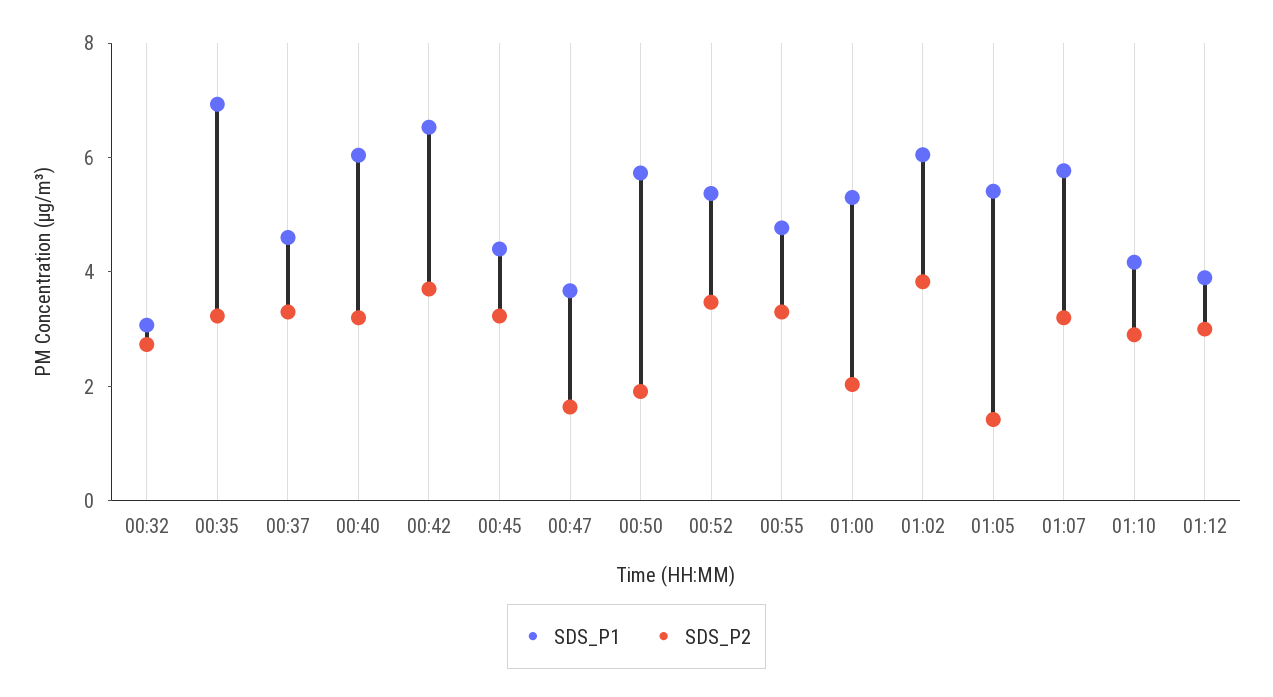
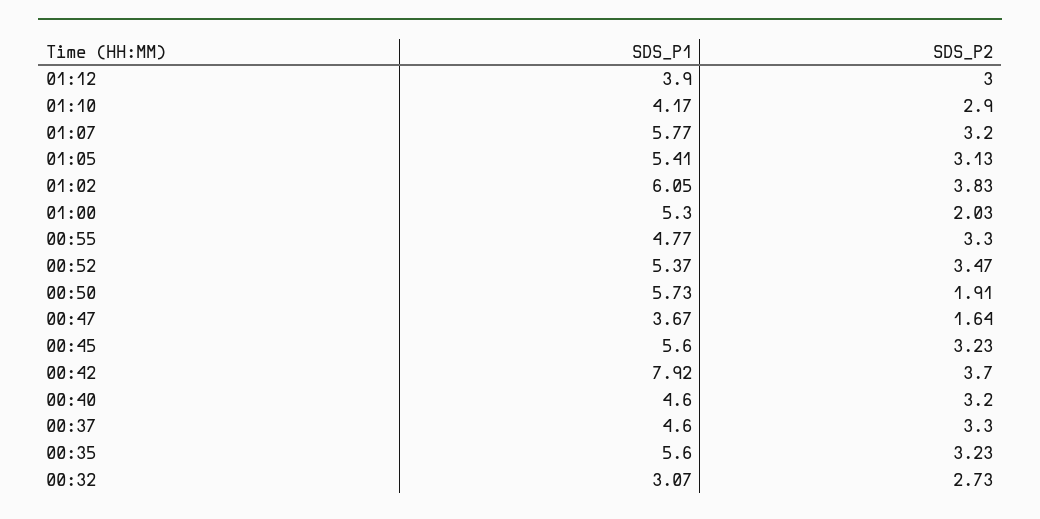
  {
    "SDS_P1": {
      "00:32": 3.07,
-     "00:35": 7,
+     "00:35": 5.6,
      "00:37": 4.6,
-     "00:40": 6,
+     "00:40": 4.6,
-     "00:42": 6.5,
+     "00:42": 7.92,
-     "00:45": 4.5,
+     "00:45": 5.6,
      "00:47": 3.67,
      "00:50": 5.73,
      "00:52": 5.37,
      "00:55": 4.77,
      "01:00": 5.3,
      "01:02": 6.05,
      "01:05": 5.41,
      "01:07": 5.77,
      "01:10": 4.17,
      "01:12": 3.9
    },
    "SDS_P2": {
      "00:32": 2.73,
      "00:35": 3.23,
      "00:37": 3.3,
      "00:40": 3.2,
      "00:42": 3.7,
      "00:45": 3.23,
      "00:47": 1.64,
      "00:50": 1.91,
      "00:52": 3.47,
      "00:55": 3.3,
      "01:00": 2.03,
      "01:02": 3.83,
-     "01:05": 1.5,
+     "01:05": 3.13,
      "01:07": 3.2,
      "01:10": 2.9,
      "01:12": 3
    }
  }

